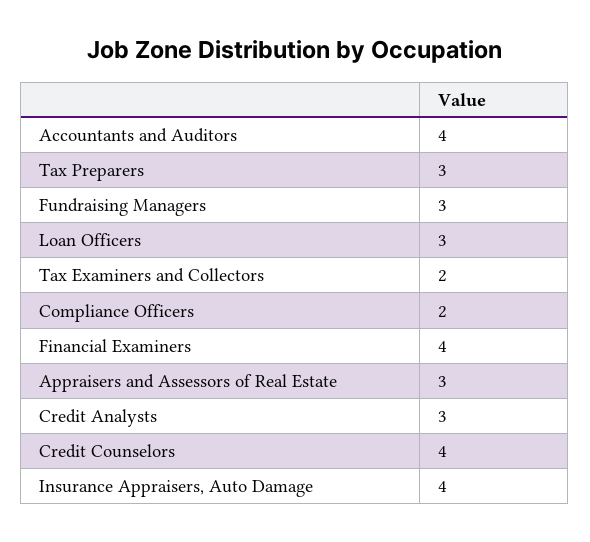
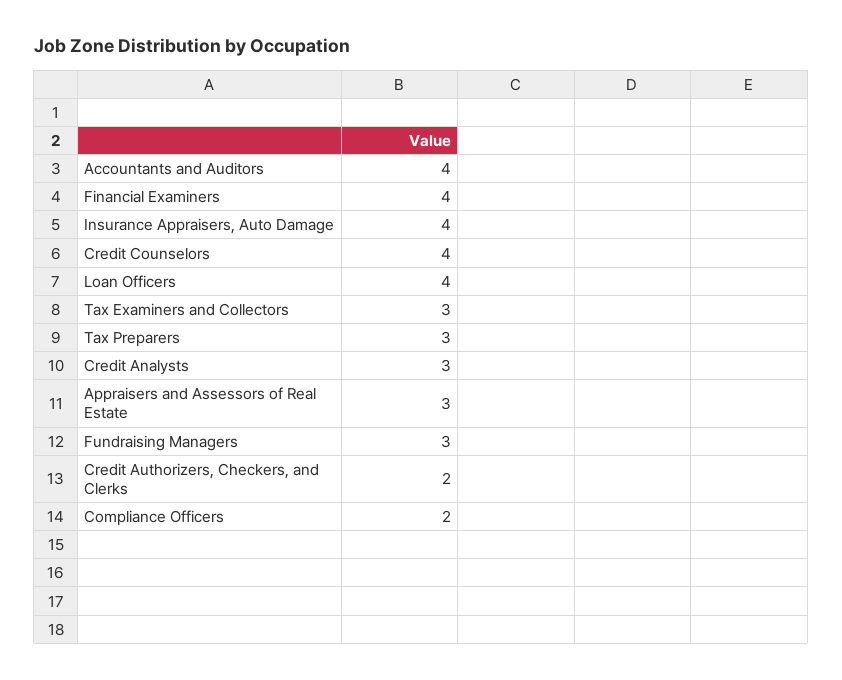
  {
    "Accountants and Auditors": 4,
    "Tax Preparers": 3,
    "Fundraising Managers": 3,
-   "Loan Officers": 3,
+   "Loan Officers": 4,
-   "Tax Examiners and Collectors": 2,
+   "Tax Examiners and Collectors": 3,
    "Compliance Officers": 2,
    "Financial Examiners": 4,
    "Appraisers and Assessors of Real Estate": 3,
    "Credit Analysts": 3,
    "Credit Counselors": 4,
-   "Insurance Appraisers, Auto Damage": 4
+   "Insurance Appraisers, Auto Damage": 4,
+   "Credit Authorizers, Checkers, and Clerks": 2
  }

